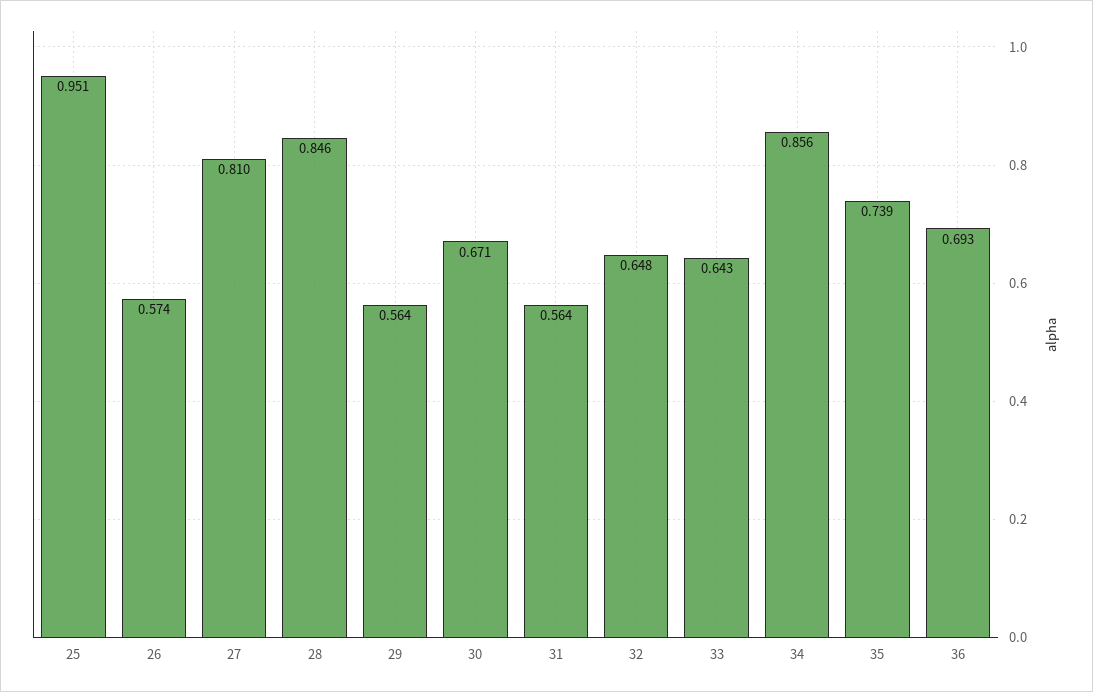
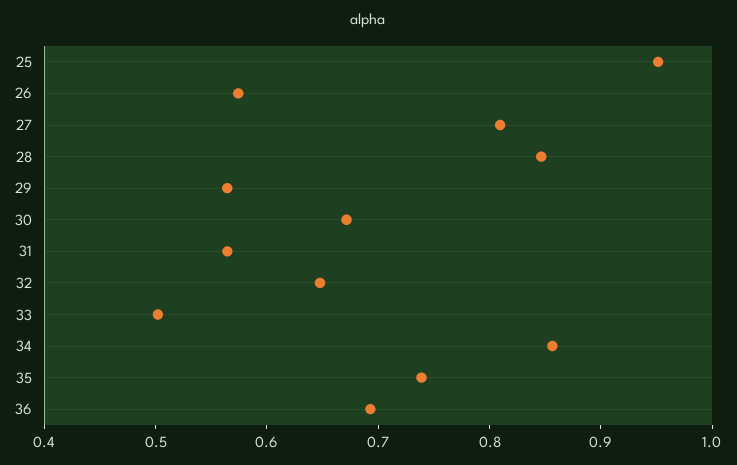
  {
    "25": 0.951,
    "26": 0.574,
    "27": 0.81,
    "28": 0.846,
    "29": 0.564,
    "30": 0.671,
    "31": 0.564,
    "32": 0.648,
-   "33": 0.643,
+   "33": 0.5,
    "34": 0.856,
    "35": 0.739,
    "36": 0.693
  }

